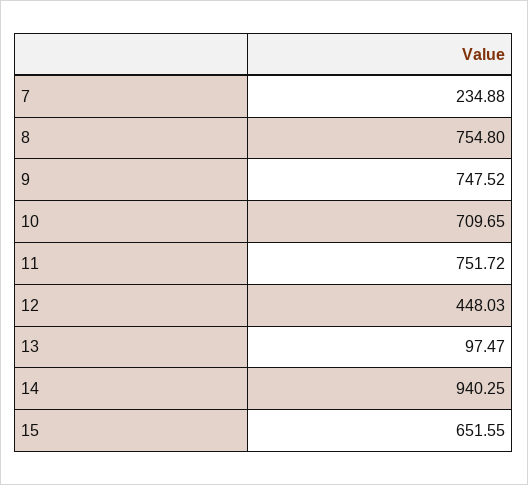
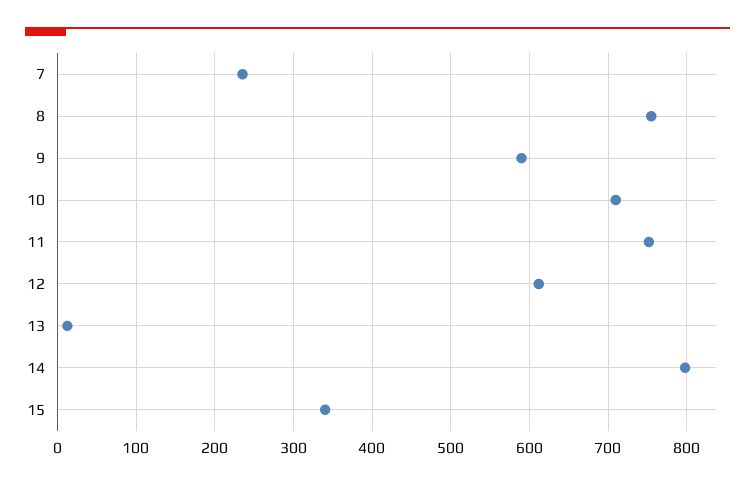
  {
    "7": 234.88,
    "8": 754.8,
-   "9": 747.52,
+   "9": 590,
    "10": 709.65,
    "11": 751.72,
-   "12": 448.03,
+   "12": 610,
-   "13": 97.47,
+   "13": 10,
-   "14": 940.25,
+   "14": 800,
-   "15": 651.55
+   "15": 340
  }

